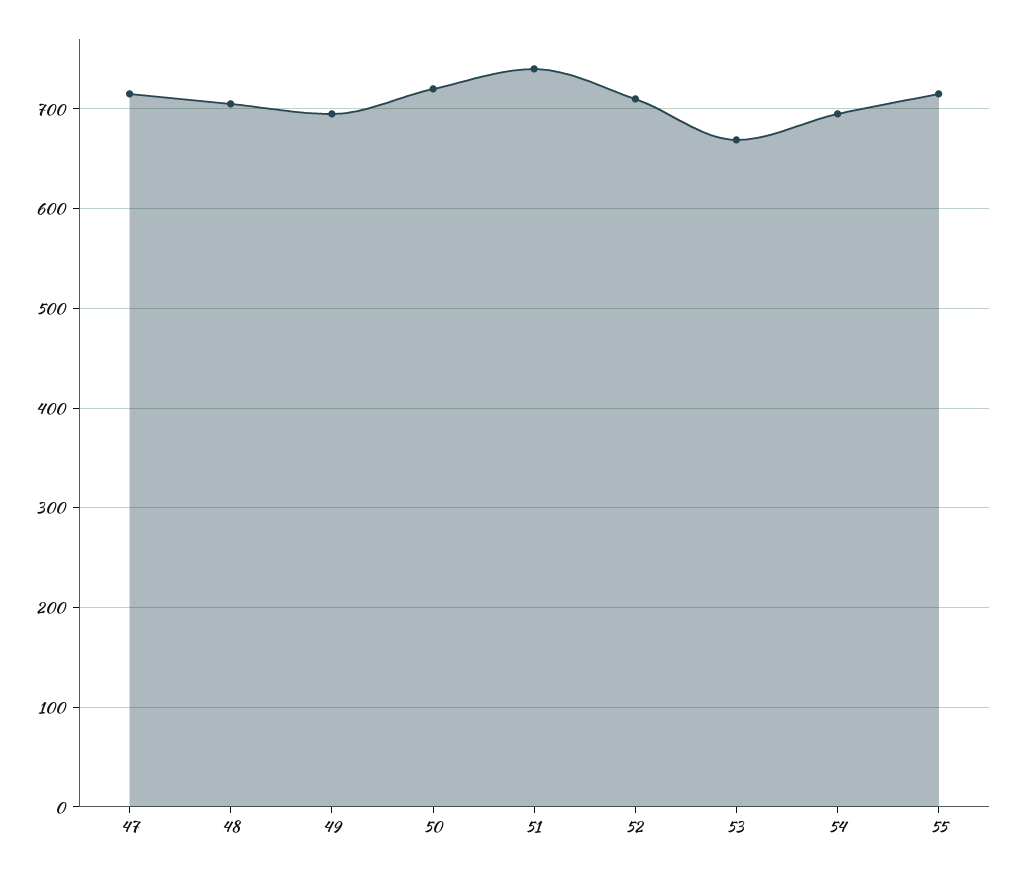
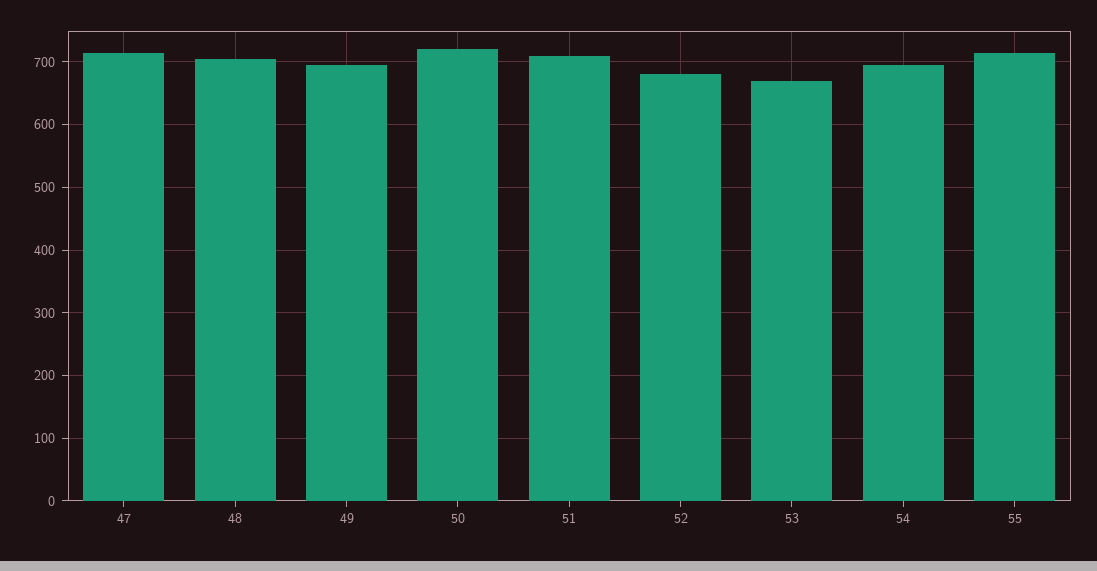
  {
    "47": 720,
    "48": 710,
    "49": 700,
    "50": 720,
-   "51": 740,
+   "51": 710,
-   "52": 710,
+   "52": 680,
    "53": 670,
    "54": 700,
    "55": 720
  }

